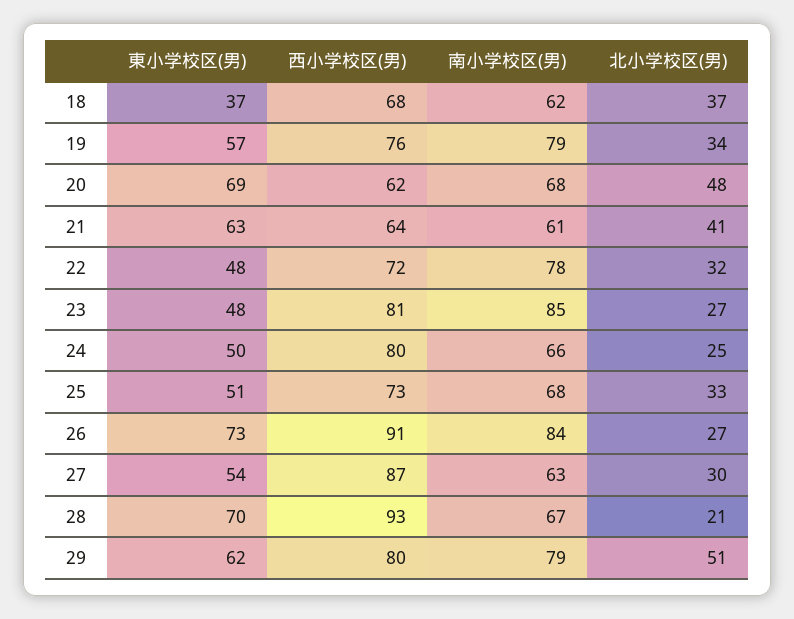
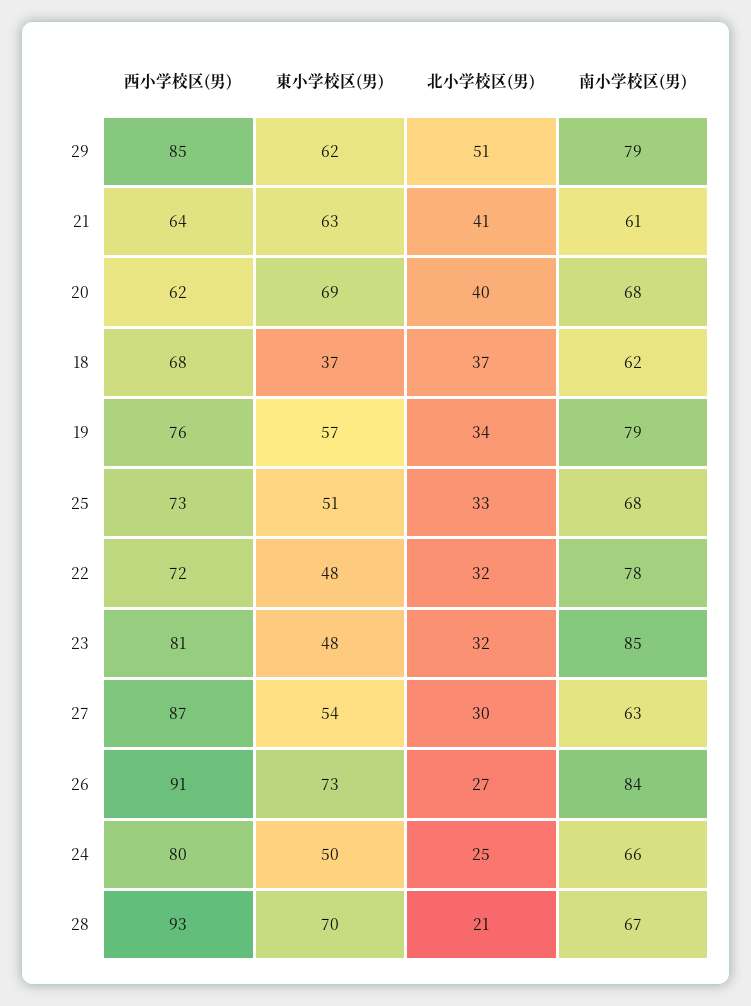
  {
    "東小学校区(男)": {
      "18": 37,
      "19": 57,
      "20": 69,
      "21": 63,
      "22": 48,
      "23": 48,
      "24": 50,
      "25": 51,
      "26": 73,
      "27": 54,
      "28": 70,
      "29": 62
    },
    "西小学校区(男)": {
      "18": 68,
      "19": 76,
      "20": 62,
      "21": 64,
      "22": 72,
      "23": 81,
      "24": 80,
      "25": 73,
      "26": 91,
      "27": 87,
      "28": 93,
-     "29": 80
+     "29": 85
    },
    "南小学校区(男)": {
      "18": 62,
      "19": 79,
      "20": 68,
      "21": 61,
      "22": 78,
      "23": 85,
      "24": 66,
      "25": 68,
      "26": 84,
      "27": 63,
      "28": 67,
      "29": 79
    },
    "北小学校区(男)": {
      "18": 37,
      "19": 34,
-     "20": 48,
+     "20": 40,
      "21": 41,
      "22": 32,
-     "23": 27,
+     "23": 32,
      "24": 25,
      "25": 33,
      "26": 27,
      "27": 30,
      "28": 21,
      "29": 51
    }
  }

